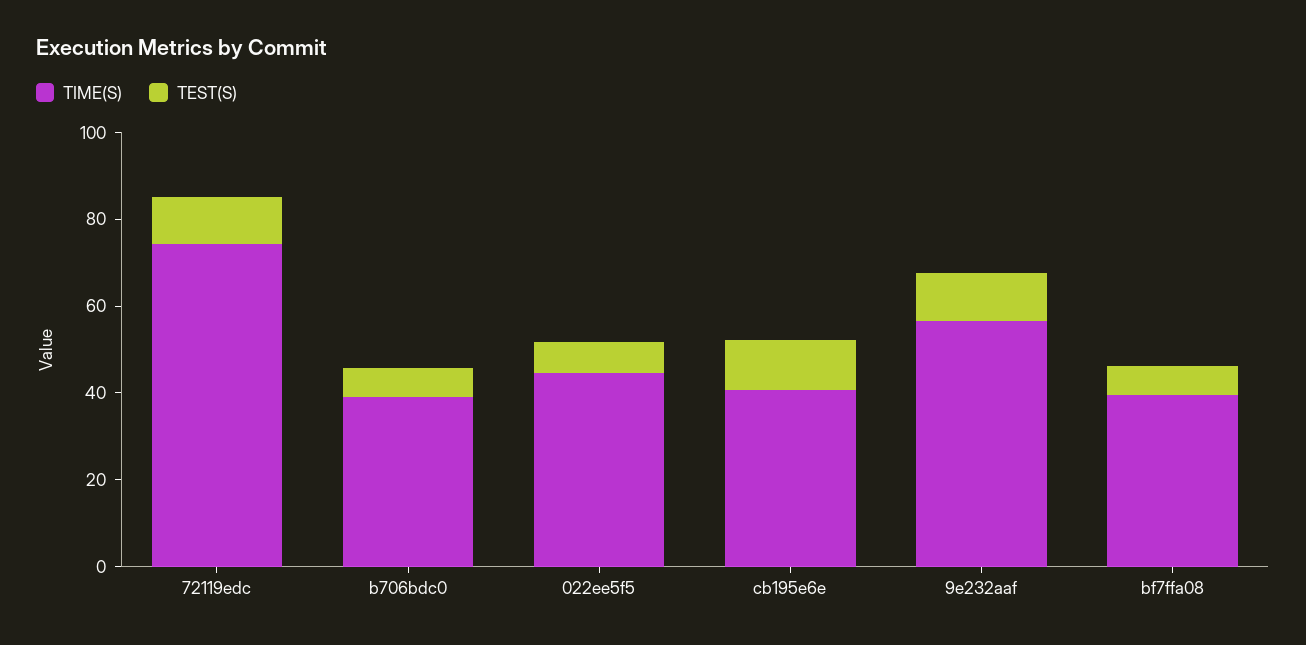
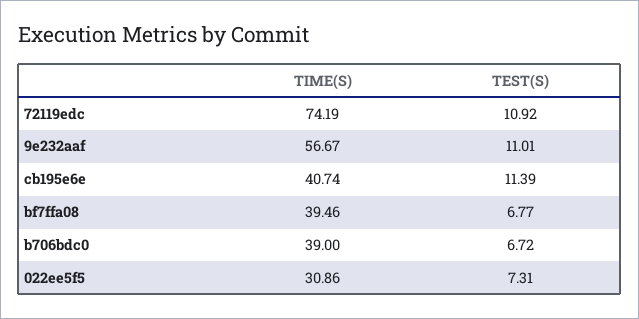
  {
    "TIME(S)": {
      "72119edc": 74.19,
      "b706bdc0": 39,
-     "022ee5f5": 45,
+     "022ee5f5": 30.86,
      "cb195e6e": 40.74,
      "9e232aaf": 56.67,
      "bf7ffa08": 39.46
    },
    "TEST(S)": {
      "72119edc": 10.92,
      "b706bdc0": 6.72,
      "022ee5f5": 7.31,
      "cb195e6e": 11.39,
      "9e232aaf": 11.01,
      "bf7ffa08": 6.77
    }
  }

